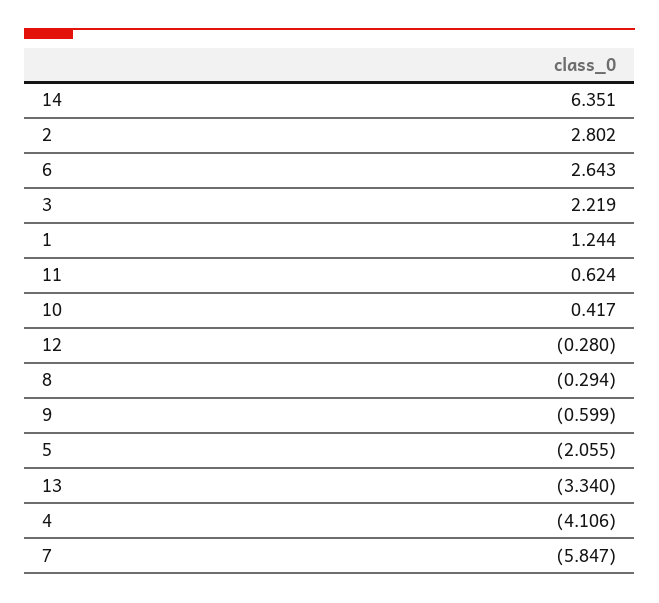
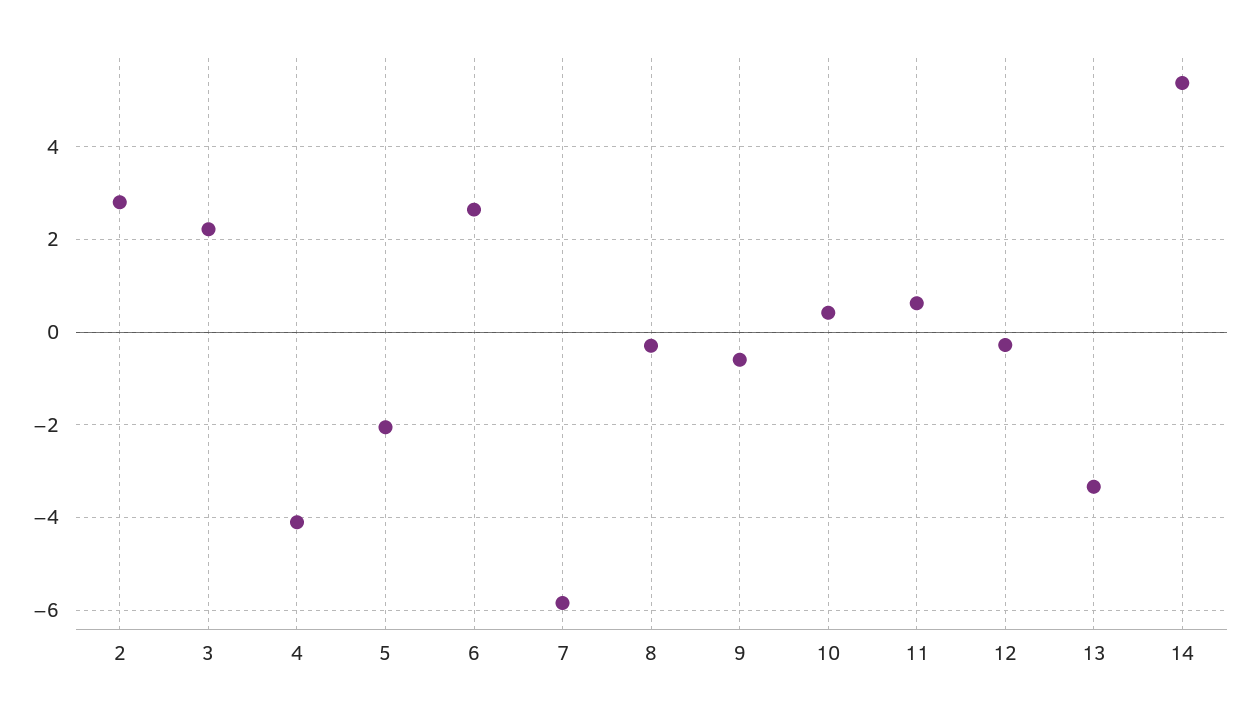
  {
-   "14": 6.351,
+   "14": 5.4,
    "2": 2.802,
    "6": 2.643,
    "3": 2.219,
-   "1": 1.244,
    "11": 0.624,
    "10": 0.417,
    "12": -0.28,
    "8": -0.294,
    "9": -0.599,
    "5": -2.055,
    "13": -3.34,
    "4": -4.106,
    "7": -5.847
  }

